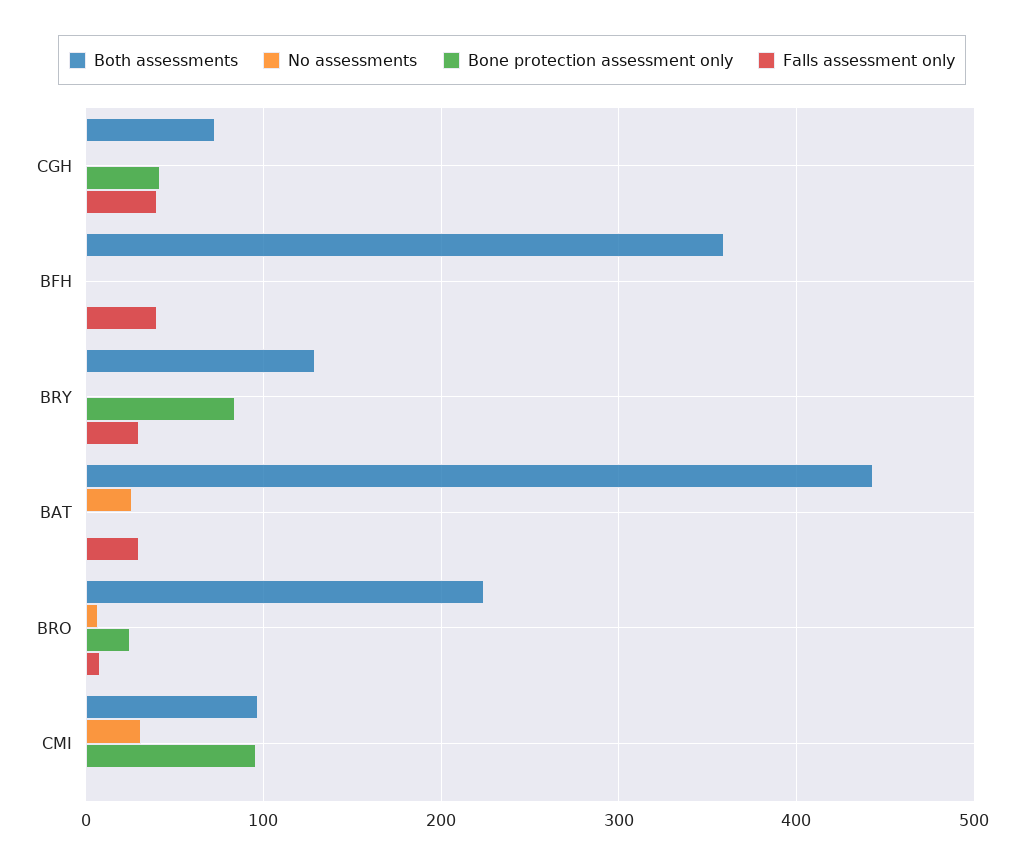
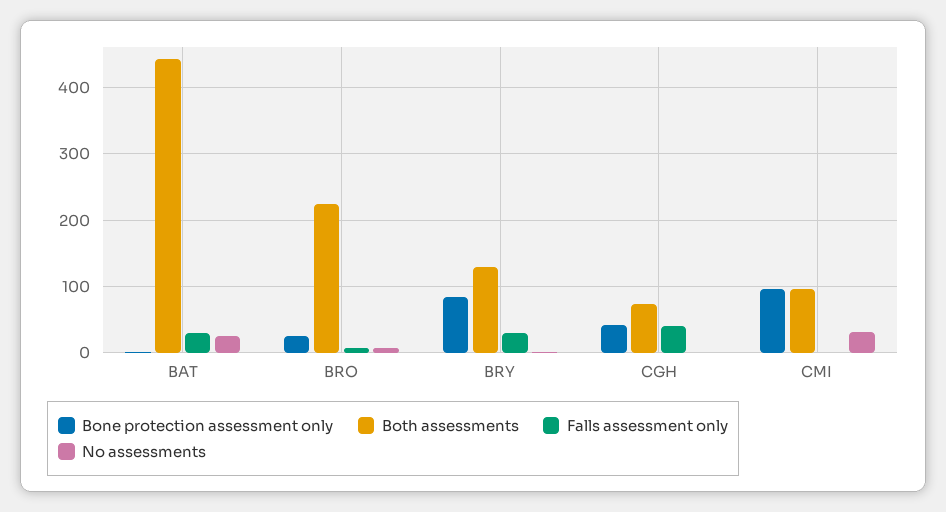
  {
    "Both assessments": {
      "CGH": 70,
-     "BFH": 360,
      "BRY": 130,
      "BAT": 440,
      "BRO": 220,
      "CMI": 100
    },
    "No assessments": {
      "CGH": 0,
-     "BFH": 0,
      "BRY": 0,
      "BAT": 30,
      "BRO": 10,
      "CMI": 30
    },
    "Bone protection assessment only": {
      "CGH": 40,
-     "BFH": 0,
      "BRY": 80,
      "BAT": 0,
      "BRO": 30,
      "CMI": 100
    },
    "Falls assessment only": {
      "CGH": 40,
-     "BFH": 40,
      "BRY": 30,
      "BAT": 30,
      "BRO": 10,
      "CMI": 0
    }
  }

